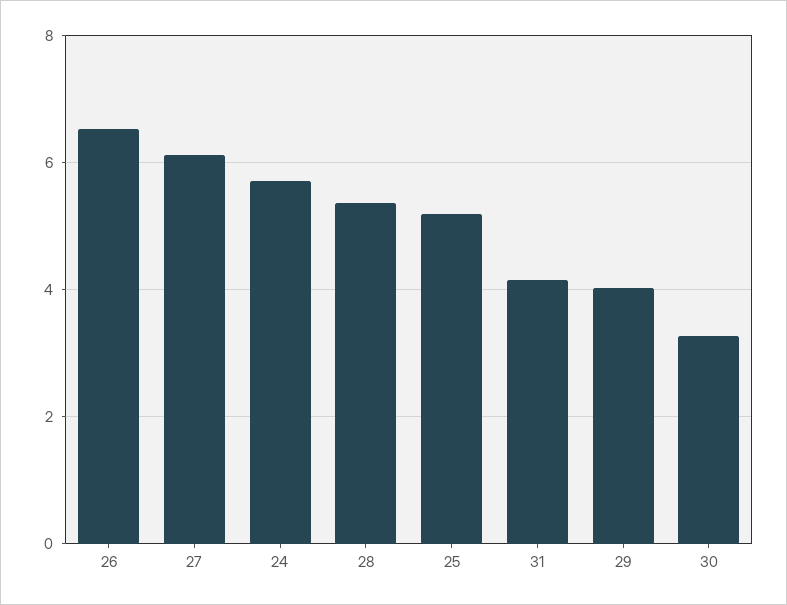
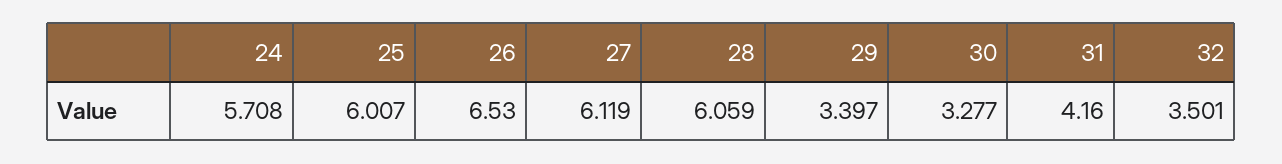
  {
    "26": 6.53,
    "27": 6.119,
    "24": 5.708,
-   "28": 5.4,
+   "28": 6.059,
-   "25": 5.2,
+   "25": 6.007,
    "31": 4.16,
-   "29": 4,
+   "29": 3.397,
-   "30": 3.277
+   "30": 3.277,
+   "32": 3.501
  }

